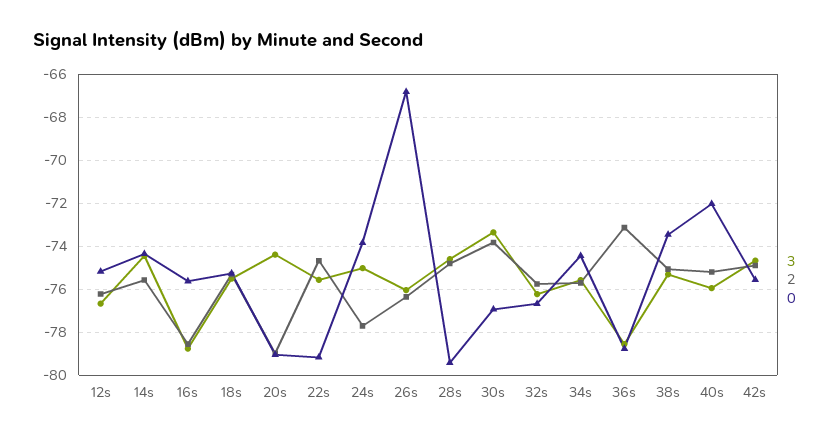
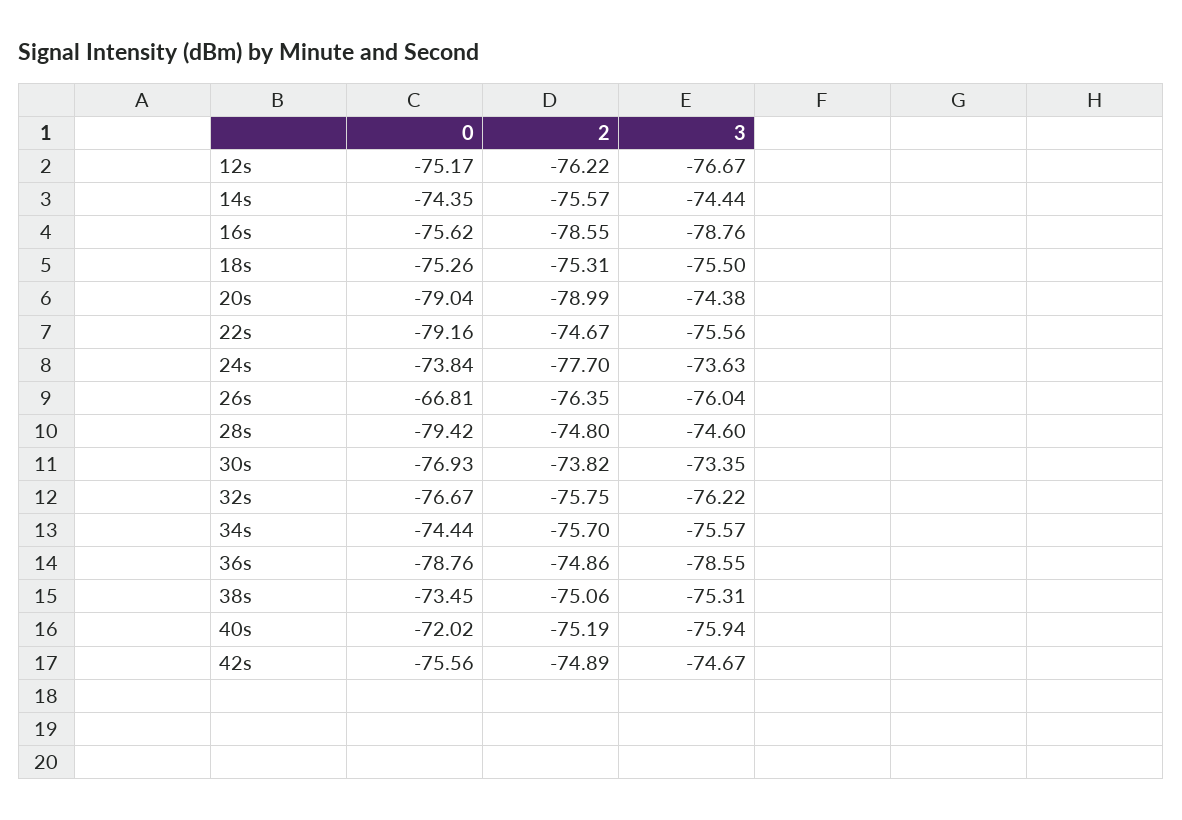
  {
    "3": {
      "12s": -76.67,
      "14s": -74.44,
      "16s": -78.76,
      "18s": -75.5,
      "20s": -74.38,
      "22s": -75.56,
-     "24s": -75,
+     "24s": -73.63,
      "26s": -76.04,
      "28s": -74.6,
      "30s": -73.35,
      "32s": -76.22,
      "34s": -75.57,
      "36s": -78.55,
      "38s": -75.31,
      "40s": -75.94,
      "42s": -74.67
    },
    "2": {
      "12s": -76.22,
      "14s": -75.57,
      "16s": -78.55,
      "18s": -75.31,
      "20s": -78.99,
      "22s": -74.67,
      "24s": -77.7,
      "26s": -76.35,
      "28s": -74.8,
      "30s": -73.82,
      "32s": -75.75,
      "34s": -75.7,
-     "36s": -73,
+     "36s": -74.86,
      "38s": -75.06,
      "40s": -75.19,
      "42s": -74.89
    },
    "0": {
      "12s": -75.17,
      "14s": -74.35,
      "16s": -75.62,
      "18s": -75.26,
      "20s": -79.04,
      "22s": -79.16,
      "24s": -73.84,
      "26s": -66.81,
      "28s": -79.42,
      "30s": -76.93,
      "32s": -76.67,
      "34s": -74.44,
      "36s": -78.76,
      "38s": -73.45,
      "40s": -72.02,
      "42s": -75.56
    }
  }

